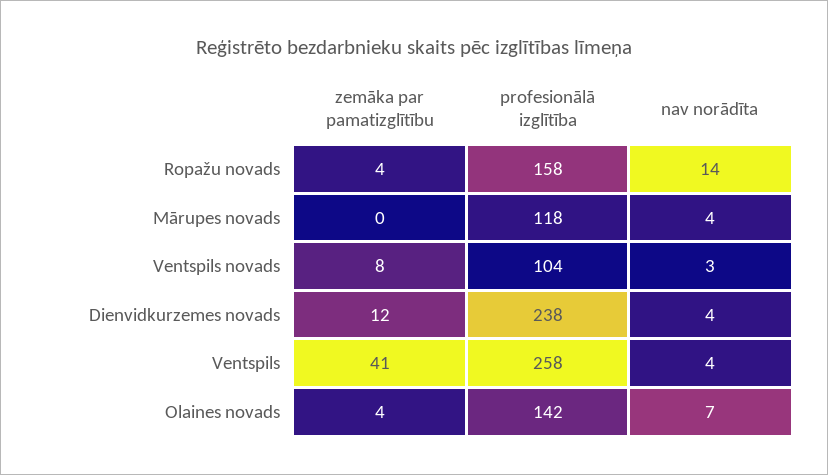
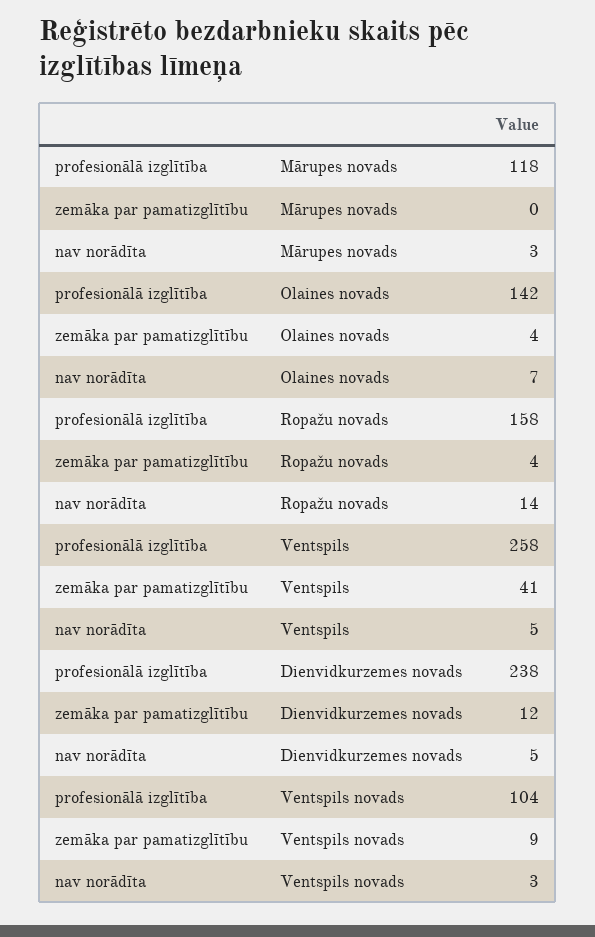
  {
    "zemāka par pamatizglītību": {
      "Ropažu novads": 4,
      "Mārupes novads": 0,
-     "Ventspils novads": 8,
+     "Ventspils novads": 9,
      "Dienvidkurzemes novads": 12,
      "Ventspils": 41,
      "Olaines novads": 4
    },
    "profesionālā izglītība": {
      "Ropažu novads": 158,
      "Mārupes novads": 118,
      "Ventspils novads": 104,
      "Dienvidkurzemes novads": 238,
      "Ventspils": 258,
      "Olaines novads": 142
    },
    "nav norādīta": {
      "Ropažu novads": 14,
-     "Mārupes novads": 4,
+     "Mārupes novads": 3,
      "Ventspils novads": 3,
-     "Dienvidkurzemes novads": 4,
+     "Dienvidkurzemes novads": 5,
-     "Ventspils": 4,
+     "Ventspils": 5,
      "Olaines novads": 7
    }
  }

